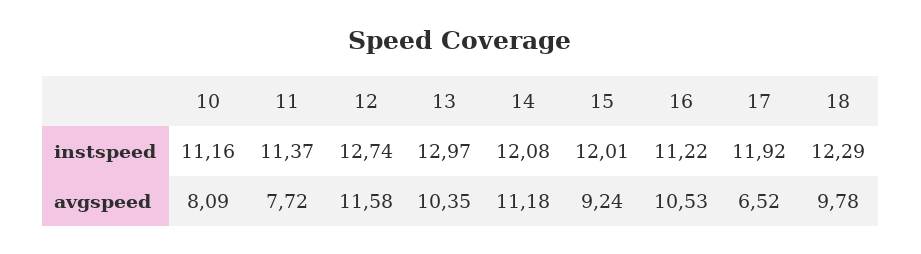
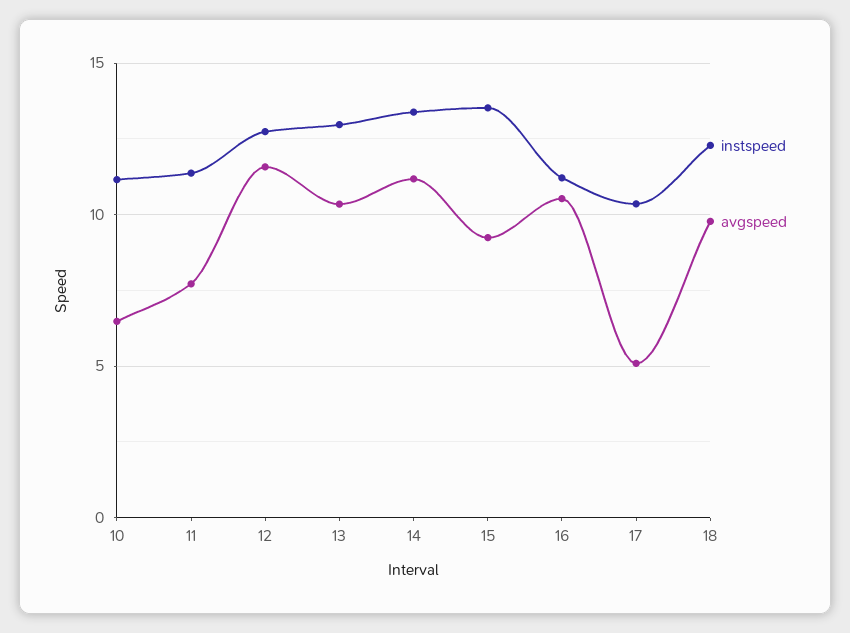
  {
    "instspeed": {
      "10": 11.16,
      "11": 11.37,
      "12": 12.74,
      "13": 12.97,
-     "14": 12.08,
+     "14": 13.5,
-     "15": 12.01,
+     "15": 13.5,
      "16": 11.22,
-     "17": 11.92,
+     "17": 10.5,
      "18": 12.29
    },
    "avgspeed": {
-     "10": 8.09,
+     "10": 6.5,
      "11": 7.72,
      "12": 11.58,
      "13": 10.35,
      "14": 11.18,
      "15": 9.24,
      "16": 10.53,
-     "17": 6.52,
+     "17": 5,
      "18": 9.78
    }
  }

